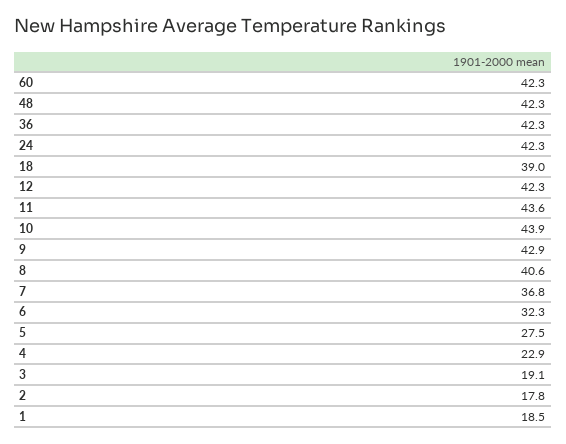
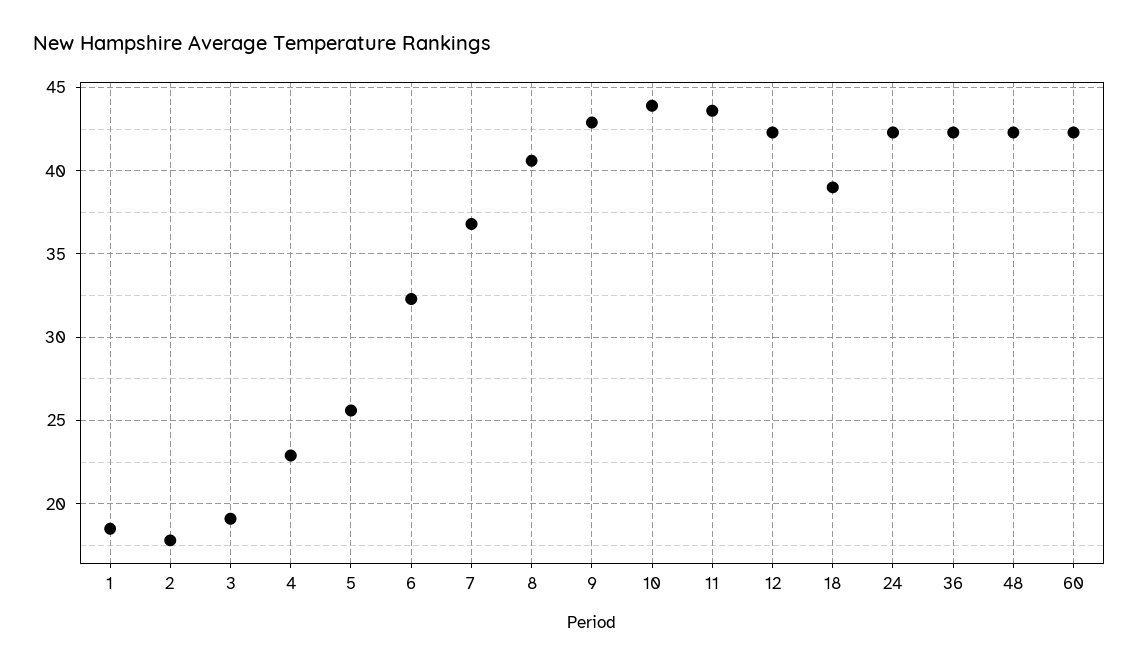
  {
    "60": 42.3,
    "48": 42.3,
    "36": 42.3,
    "24": 42.3,
    "18": 39,
    "12": 42.3,
    "11": 43.6,
    "10": 43.9,
    "9": 42.9,
    "8": 40.6,
    "7": 36.8,
    "6": 32.3,
-   "5": 27.5,
+   "5": 25.5,
    "4": 22.9,
    "3": 19.1,
    "2": 17.8,
    "1": 18.5
  }

